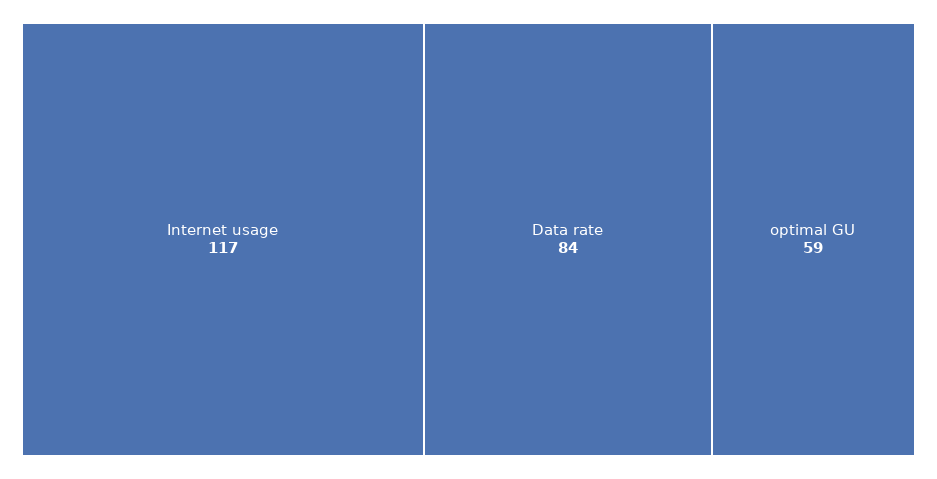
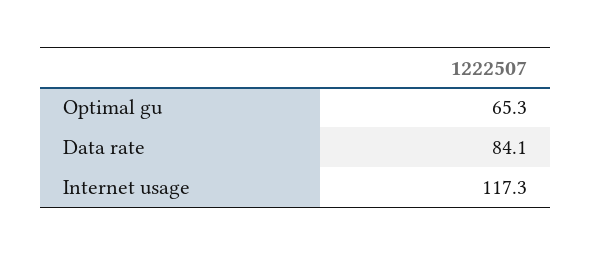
  {
    "Internet usage": 117.3,
    "Data rate": 84.1,
-   "optimal GU": 59
+   "optimal GU": 65.3
  }

